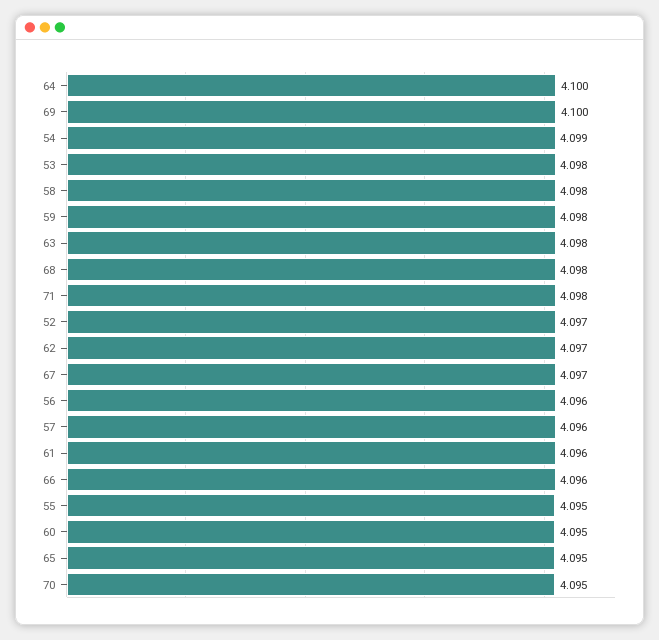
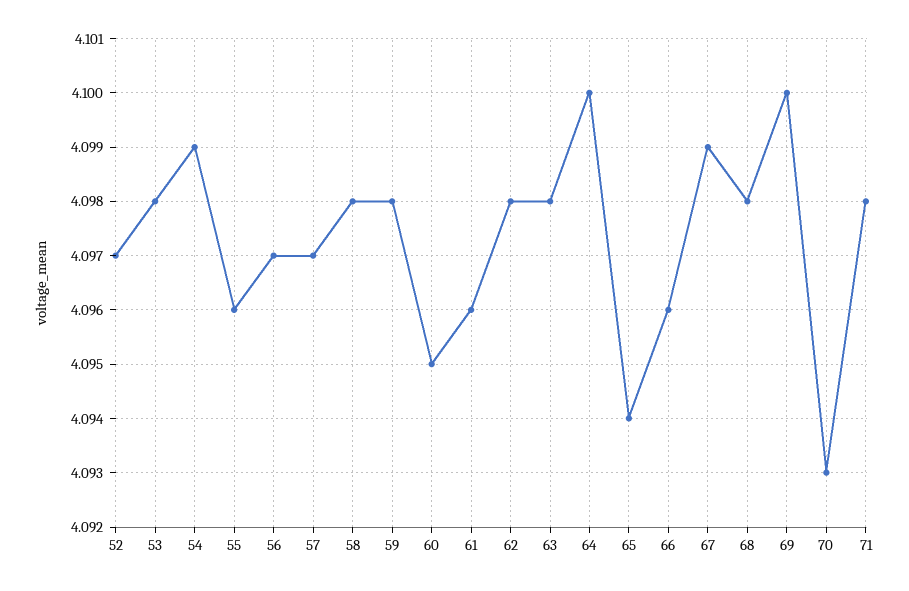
  {
    "64": 4.1,
    "69": 4.1,
    "54": 4.099,
    "53": 4.098,
    "58": 4.098,
    "59": 4.098,
    "63": 4.098,
    "68": 4.098,
    "71": 4.098,
    "52": 4.097,
-   "62": 4.097,
+   "62": 4.098,
-   "67": 4.097,
+   "67": 4.099,
-   "56": 4.096,
+   "56": 4.097,
-   "57": 4.096,
+   "57": 4.097,
    "61": 4.096,
    "66": 4.096,
-   "55": 4.095,
+   "55": 4.096,
    "60": 4.095,
-   "65": 4.095,
+   "65": 4.094,
-   "70": 4.095
+   "70": 4.093
  }

